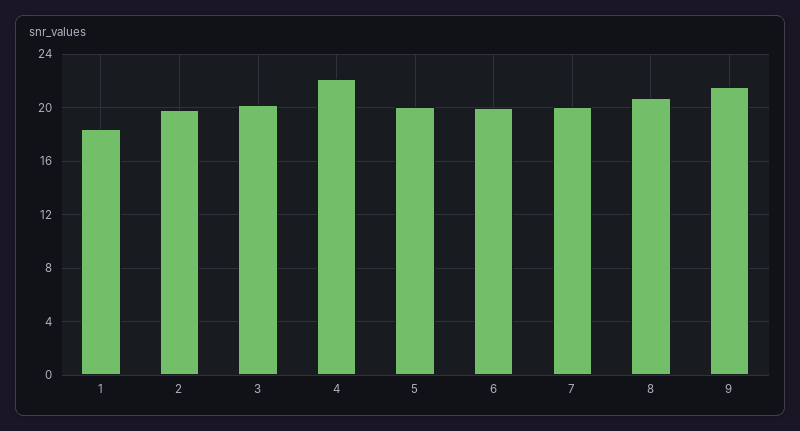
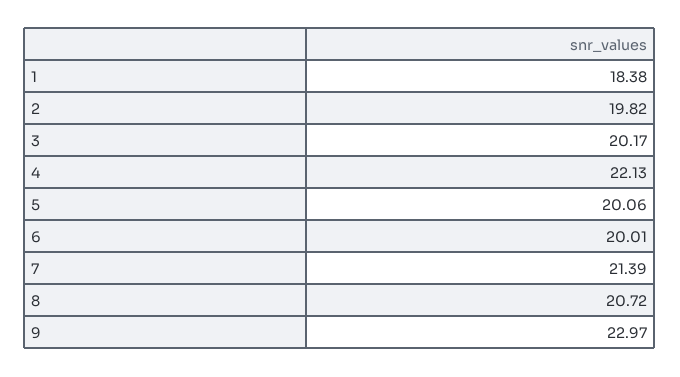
  {
    "1": 18.38,
    "2": 19.82,
    "3": 20.17,
    "4": 22.13,
    "5": 20.06,
    "6": 20.01,
-   "7": 20,
+   "7": 21.39,
    "8": 20.72,
-   "9": 21.5
+   "9": 22.97
  }

